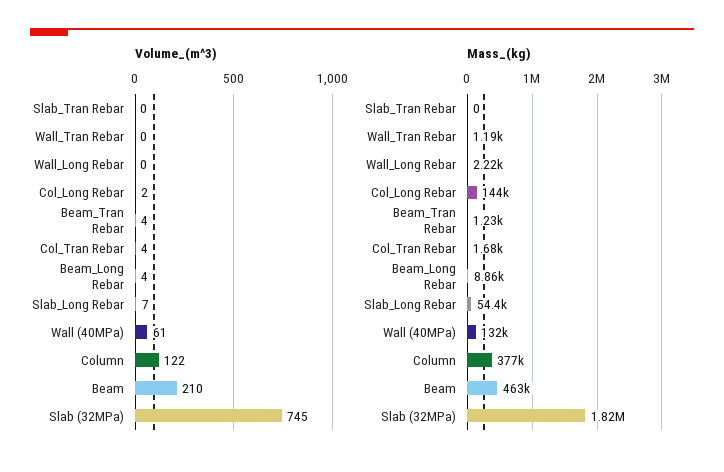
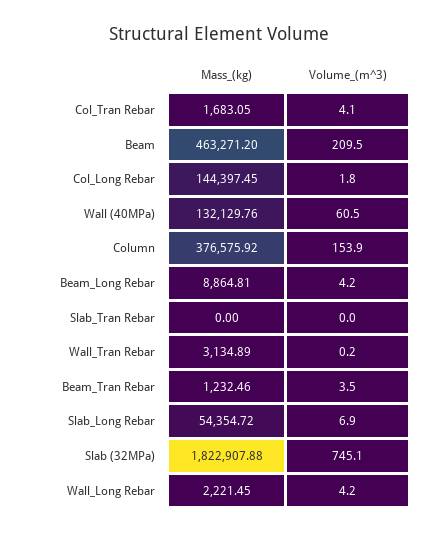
  {
    "Volume_(m^3)": {
      "Slab_Tran Rebar": 0,
      "Wall_Tran Rebar": 0.2,
-     "Wall_Long Rebar": 0,
+     "Wall_Long Rebar": 4.2,
      "Col_Long Rebar": 1.8,
      "Beam_Tran Rebar": 3.5,
      "Col_Tran Rebar": 4.1,
      "Beam_Long Rebar": 4.2,
      "Slab_Long Rebar": 6.9,
      "Wall (40MPa)": 60.5,
-     "Column": 122,
+     "Column": 153.9,
      "Beam": 209.5,
      "Slab (32MPa)": 745.1
    },
    "Mass_(kg)": {
      "Slab_Tran Rebar": 0,
-     "Wall_Tran Rebar": 1190,
+     "Wall_Tran Rebar": 3134.89,
      "Wall_Long Rebar": 2221.45,
      "Col_Long Rebar": 144397.45,
      "Beam_Tran Rebar": 1232.46,
      "Col_Tran Rebar": 1683.05,
      "Beam_Long Rebar": 8864.81,
      "Slab_Long Rebar": 54354.72,
      "Wall (40MPa)": 132129.76,
      "Column": 376575.92,
      "Beam": 463271.2,
      "Slab (32MPa)": 1822907.88
    }
  }

